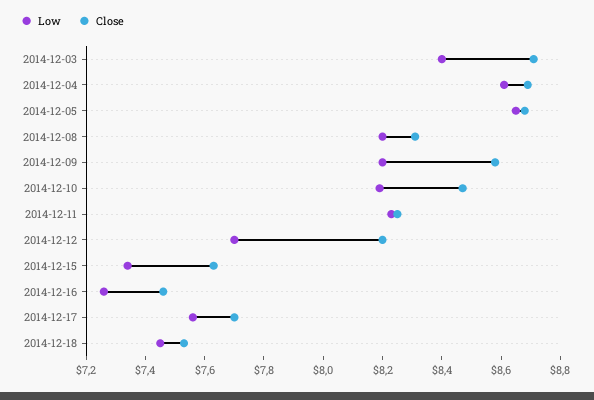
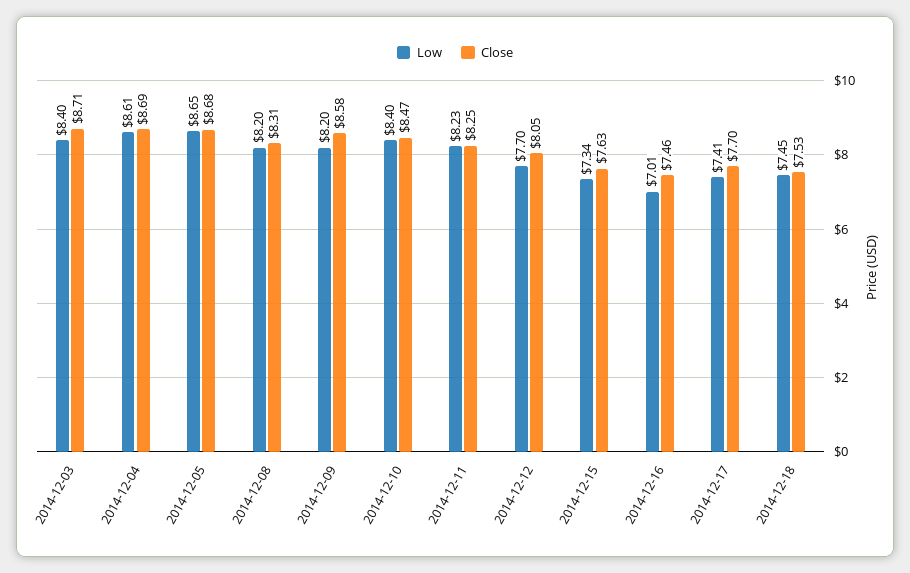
  {
    "Low": {
      "2014-12-03": 8.4,
      "2014-12-04": 8.61,
      "2014-12-05": 8.65,
      "2014-12-08": 8.2,
      "2014-12-09": 8.2,
-     "2014-12-10": 8.2,
+     "2014-12-10": 8.4,
      "2014-12-11": 8.23,
      "2014-12-12": 7.7,
      "2014-12-15": 7.34,
-     "2014-12-16": 7.25,
+     "2014-12-16": 7.01,
-     "2014-12-17": 7.55,
+     "2014-12-17": 7.41,
      "2014-12-18": 7.45
    },
    "Close": {
      "2014-12-03": 8.71,
      "2014-12-04": 8.69,
      "2014-12-05": 8.68,
      "2014-12-08": 8.31,
      "2014-12-09": 8.58,
      "2014-12-10": 8.47,
      "2014-12-11": 8.25,
-     "2014-12-12": 8.2,
+     "2014-12-12": 8.05,
      "2014-12-15": 7.63,
      "2014-12-16": 7.46,
      "2014-12-17": 7.7,
      "2014-12-18": 7.53
    }
  }

